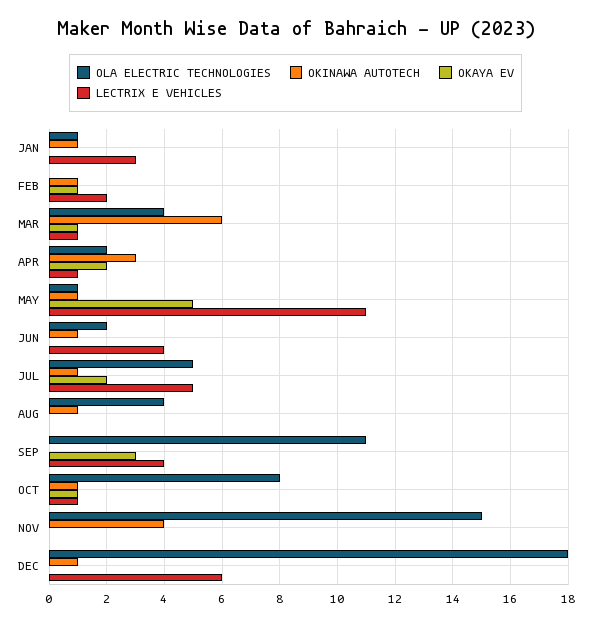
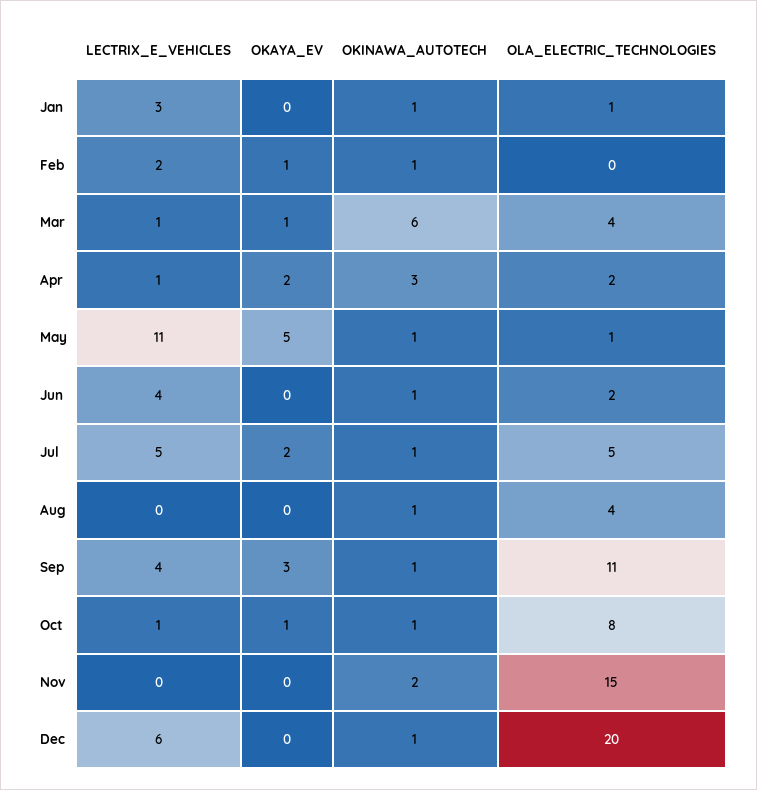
  {
    "OLA ELECTRIC TECHNOLOGIES": {
      "JAN": 1,
      "FEB": 0,
      "MAR": 4,
      "APR": 2,
      "MAY": 1,
      "JUN": 2,
      "JUL": 5,
      "AUG": 4,
      "SEP": 11,
      "OCT": 8,
      "NOV": 15,
-     "DEC": 18
+     "DEC": 20
    },
    "OKINAWA AUTOTECH": {
      "JAN": 1,
      "FEB": 1,
      "MAR": 6,
      "APR": 3,
      "MAY": 1,
      "JUN": 1,
      "JUL": 1,
      "AUG": 1,
-     "SEP": 0,
+     "SEP": 1,
      "OCT": 1,
-     "NOV": 4,
+     "NOV": 2,
      "DEC": 1
    },
    "OKAYA EV": {
      "JAN": 0,
      "FEB": 1,
      "MAR": 1,
      "APR": 2,
      "MAY": 5,
      "JUN": 0,
      "JUL": 2,
      "AUG": 0,
      "SEP": 3,
      "OCT": 1,
      "NOV": 0,
      "DEC": 0
    },
    "LECTRIX E VEHICLES": {
      "JAN": 3,
      "FEB": 2,
      "MAR": 1,
      "APR": 1,
      "MAY": 11,
      "JUN": 4,
      "JUL": 5,
      "AUG": 0,
      "SEP": 4,
      "OCT": 1,
      "NOV": 0,
      "DEC": 6
    }
  }

